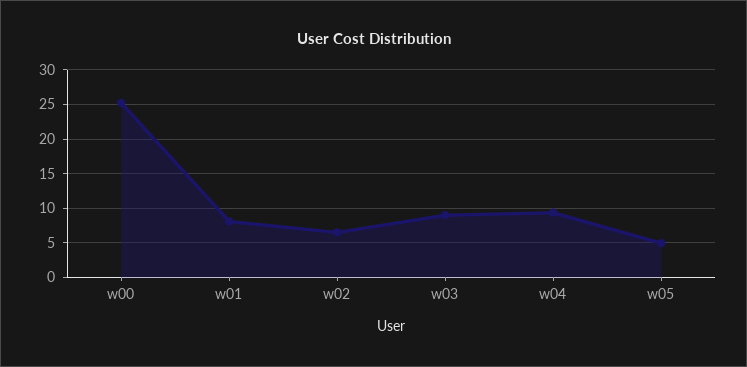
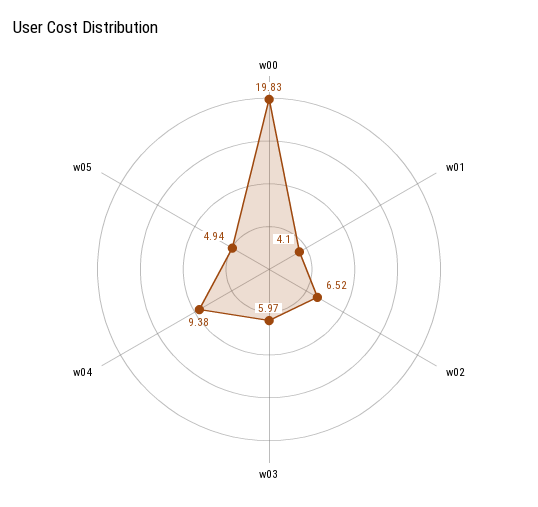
  {
-   "w00": 25,
+   "w00": 19.83,
-   "w01": 8,
+   "w01": 4.1,
    "w02": 6.52,
-   "w03": 9,
+   "w03": 5.97,
    "w04": 9.38,
    "w05": 4.94
  }

